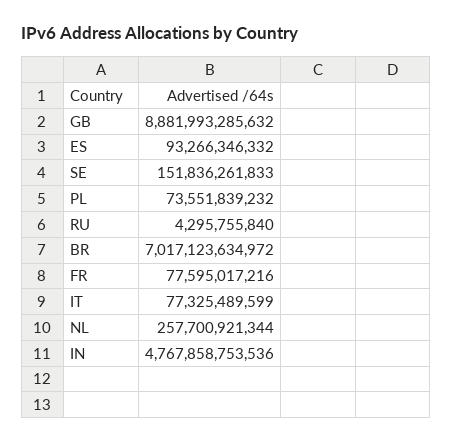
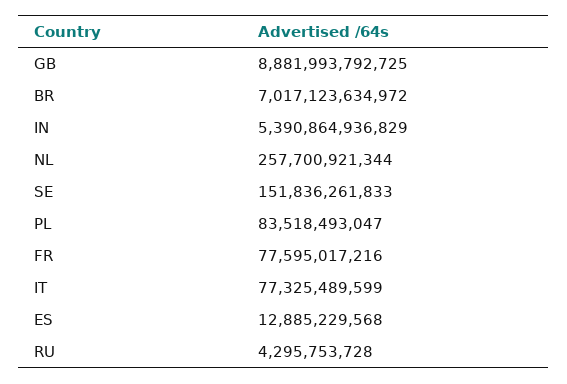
  {
-   "GB": 8881993285632,
+   "GB": 8881993792725,
-   "ES": 93266346332,
+   "ES": 12885229568,
    "SE": 151836261833,
-   "PL": 73551839232,
+   "PL": 83518493047,
-   "RU": 4295755840,
+   "RU": 4295753728,
    "BR": 7017123634972,
    "FR": 77595017216,
    "IT": 77325489599,
    "NL": 257700921344,
-   "IN": 4767858753536
+   "IN": 5390864936829
  }

